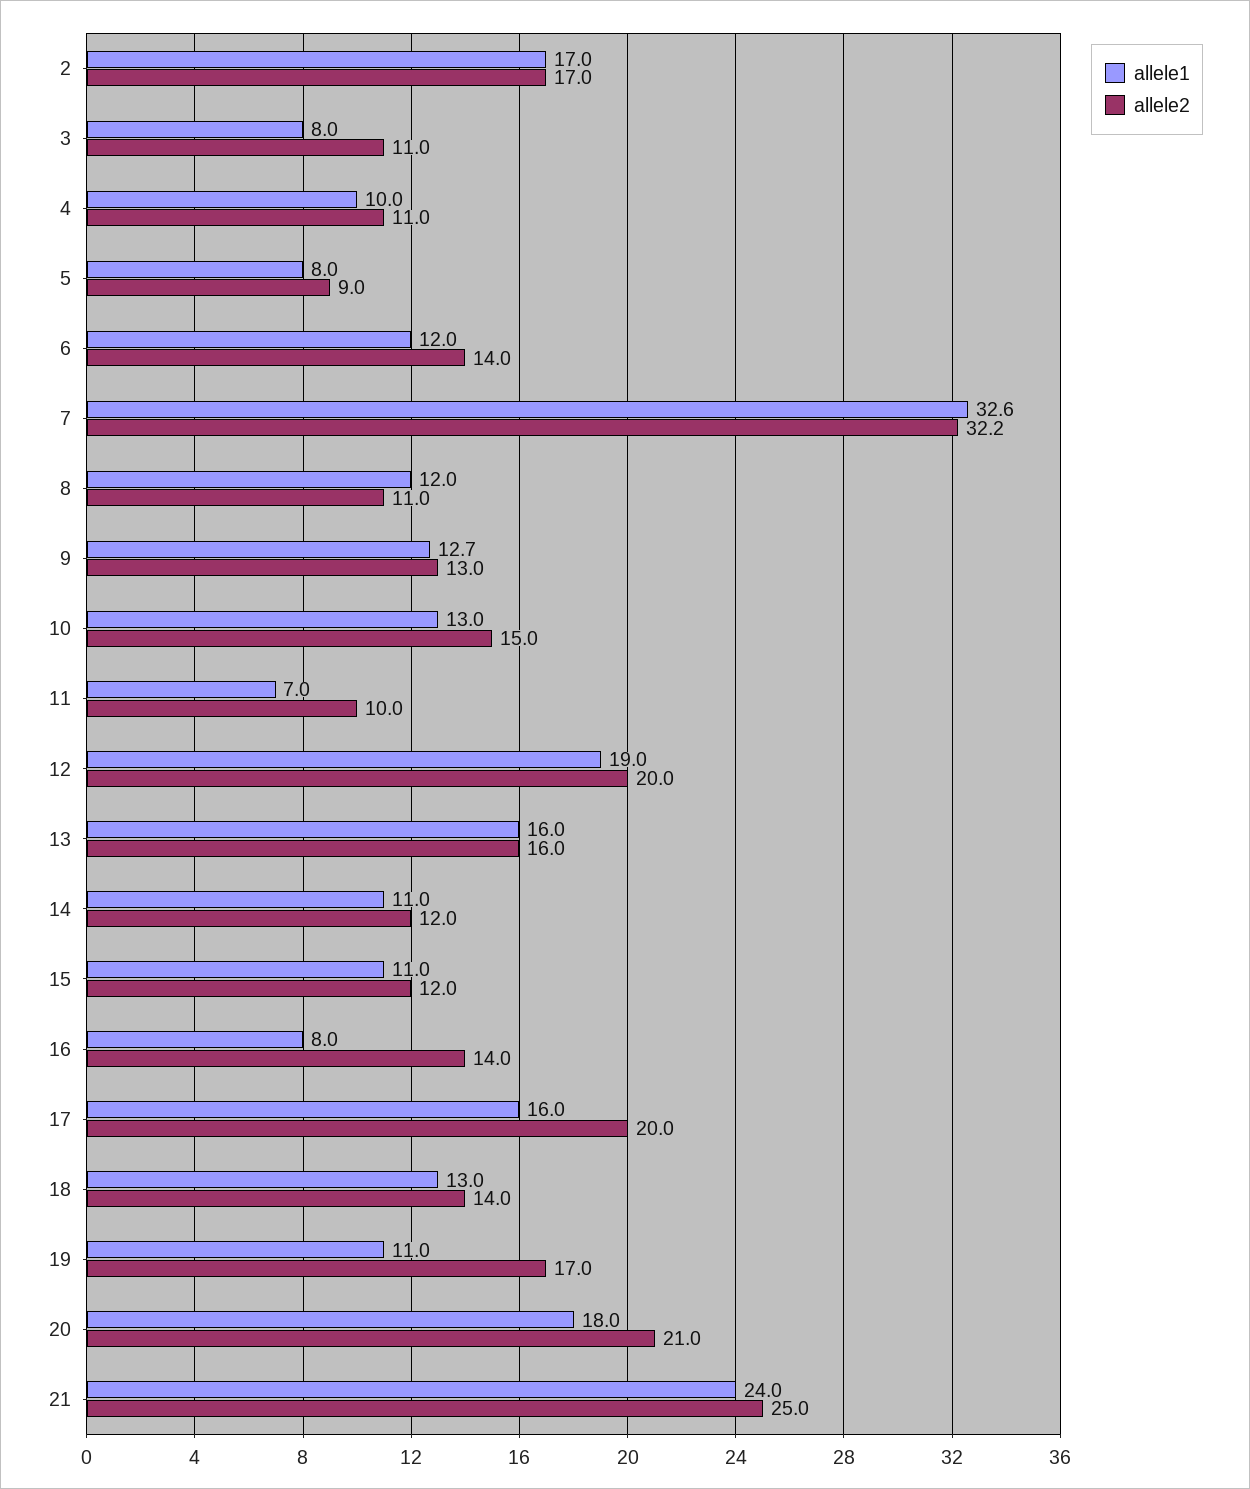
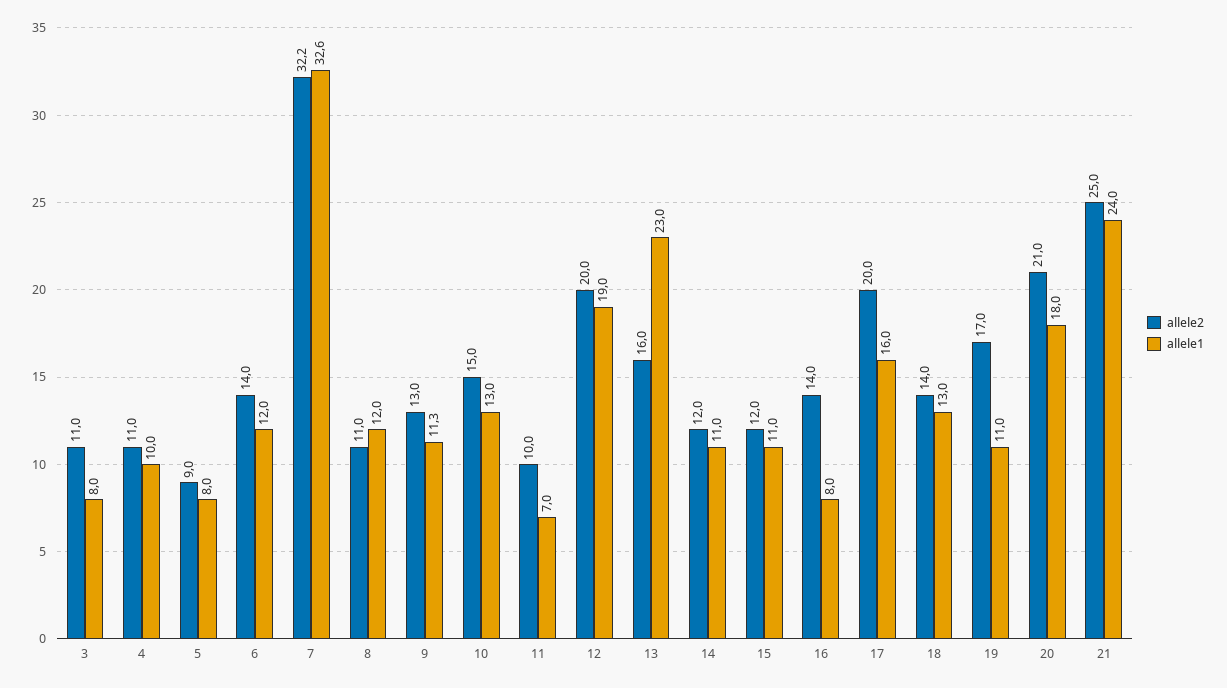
  {
    "allele1": {
-     "2": 17,
      "3": 8,
      "4": 10,
      "5": 8,
      "6": 12,
      "7": 32.6,
      "8": 12,
-     "9": 12.7,
+     "9": 11.3,
      "10": 13,
      "11": 7,
      "12": 19,
-     "13": 16,
+     "13": 23,
      "14": 11,
      "15": 11,
      "16": 8,
      "17": 16,
      "18": 13,
      "19": 11,
      "20": 18,
      "21": 24
    },
    "allele2": {
-     "2": 17,
      "3": 11,
      "4": 11,
      "5": 9,
      "6": 14,
      "7": 32.2,
      "8": 11,
      "9": 13,
      "10": 15,
      "11": 10,
      "12": 20,
      "13": 16,
      "14": 12,
      "15": 12,
      "16": 14,
      "17": 20,
      "18": 14,
      "19": 17,
      "20": 21,
      "21": 25
    }
  }

